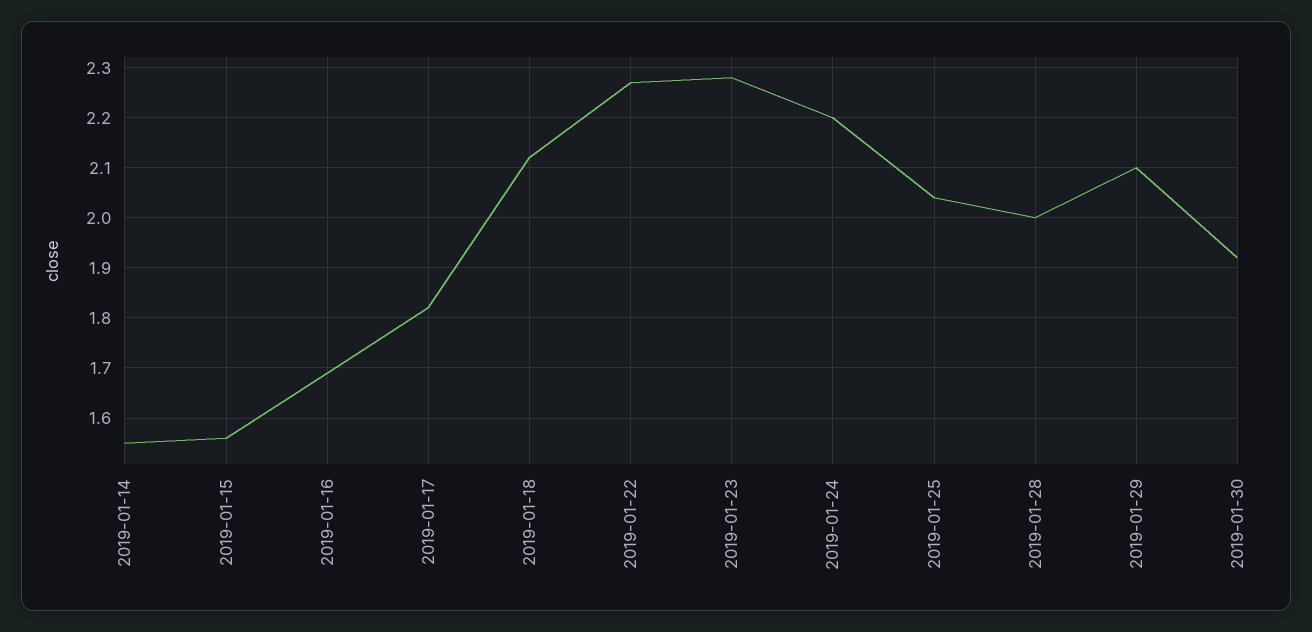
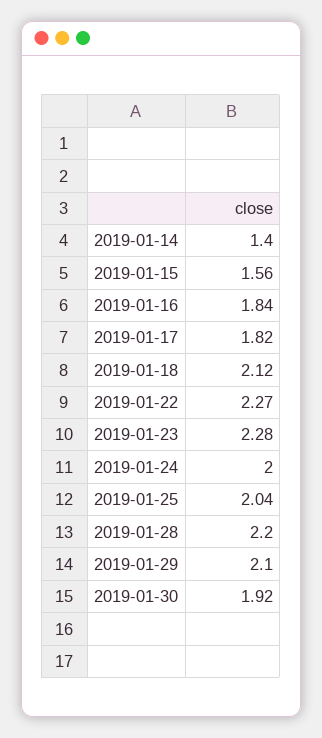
  {
-   "2019-01-14": 1.55,
+   "2019-01-14": 1.4,
    "2019-01-15": 1.56,
-   "2019-01-16": 1.7,
+   "2019-01-16": 1.84,
    "2019-01-17": 1.82,
    "2019-01-18": 2.12,
    "2019-01-22": 2.27,
    "2019-01-23": 2.28,
-   "2019-01-24": 2.2,
+   "2019-01-24": 2,
    "2019-01-25": 2.04,
-   "2019-01-28": 2,
+   "2019-01-28": 2.2,
    "2019-01-29": 2.1,
    "2019-01-30": 1.92
  }

